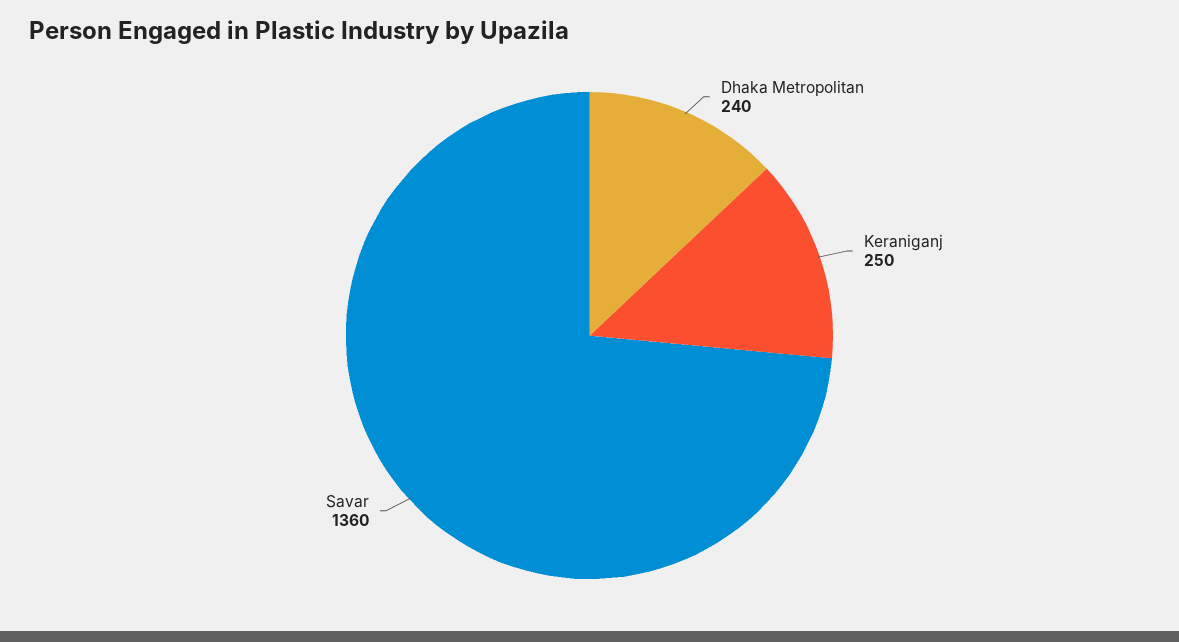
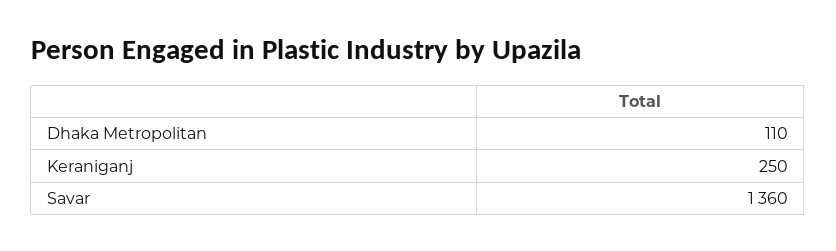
  {
-   "Dhaka Metropolitan": 240,
+   "Dhaka Metropolitan": 110,
    "Keraniganj": 250,
    "Savar": 1360
  }

